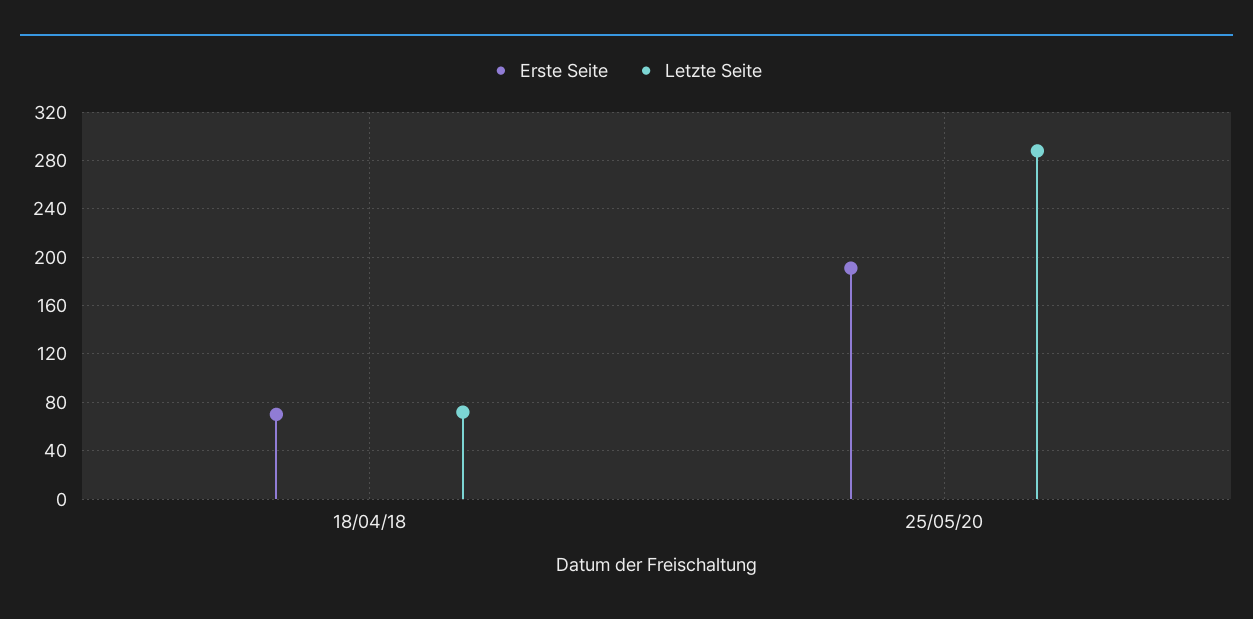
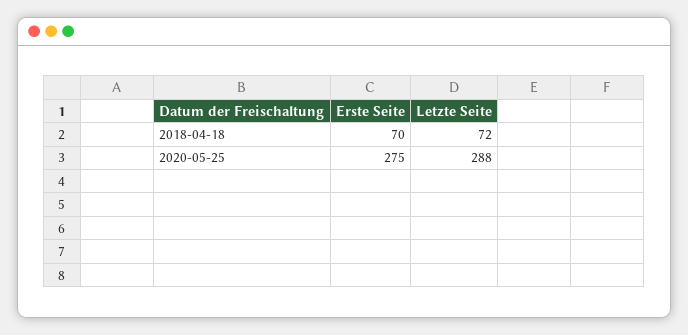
  {
    "Erste Seite": {
      "18/04/18": 70,
-     "25/05/20": 190
+     "25/05/20": 275
    },
    "Letzte Seite": {
      "18/04/18": 72,
      "25/05/20": 288
    }
  }

